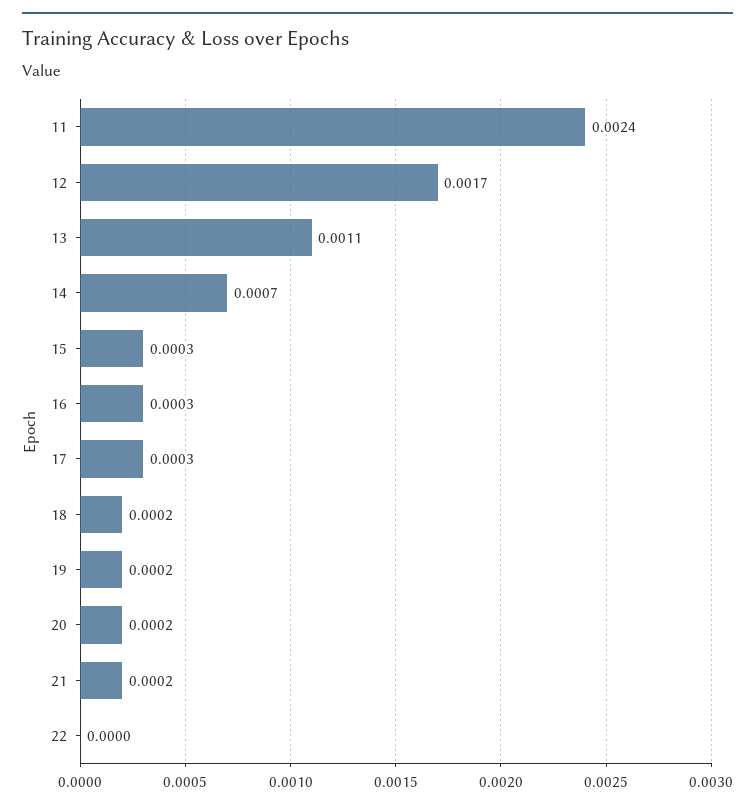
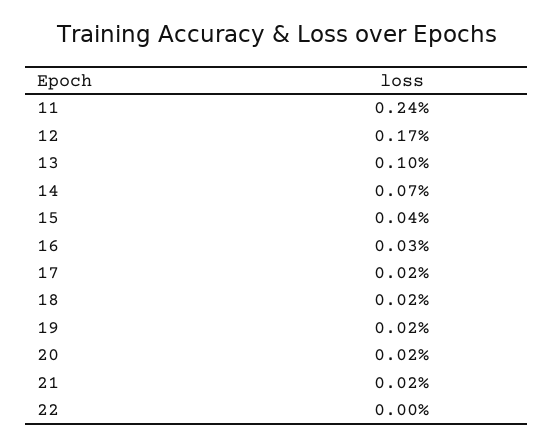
  {
    "11": 0.0024,
    "12": 0.0017,
-   "13": 0.0011,
+   "13": 0.001,
    "14": 0.0007,
-   "15": 0.0003,
+   "15": 0.0004,
    "16": 0.0003,
-   "17": 0.0003,
+   "17": 0.0002,
    "18": 0.0002,
    "19": 0.0002,
    "20": 0.0002,
    "21": 0.0002,
    "22": 0
  }

